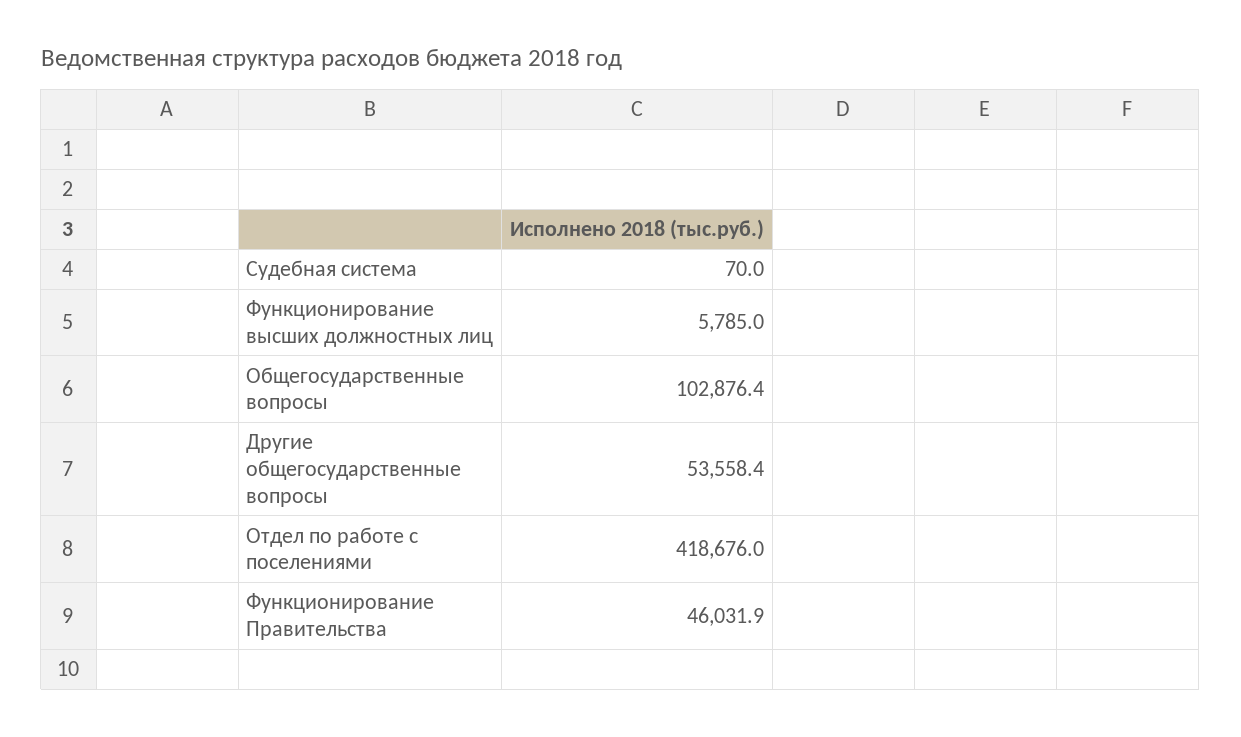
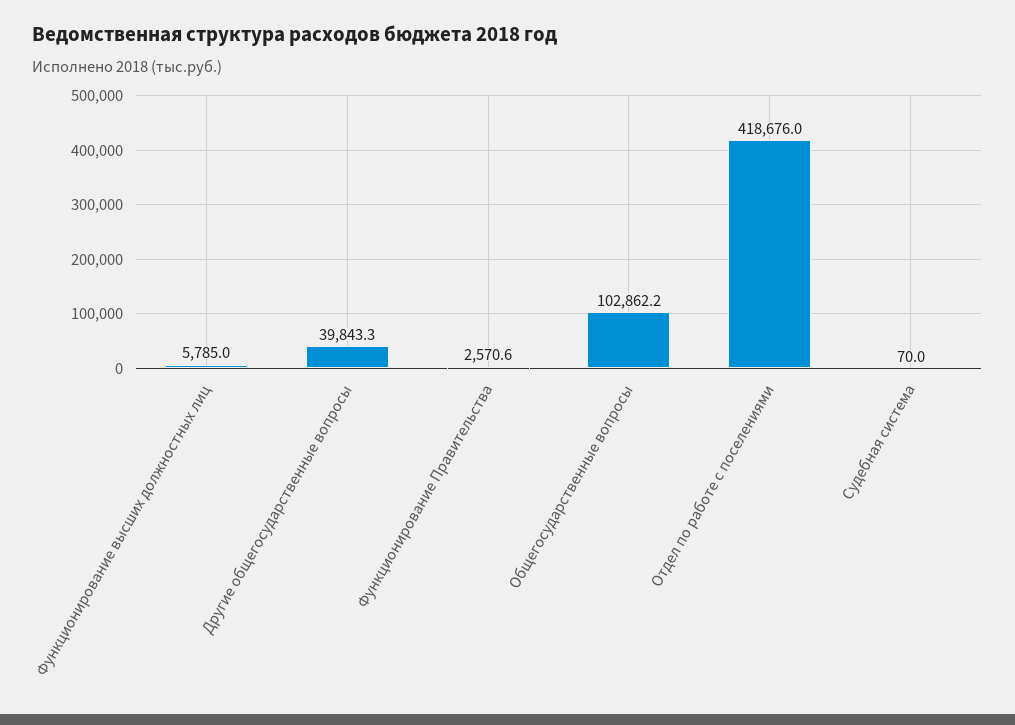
  {
    "Судебная система": 70,
    "Функционирование высших должностных лиц": 5785,
-   "Общегосударственные вопросы": 102876.4,
+   "Общегосударственные вопросы": 102862.2,
-   "Другие общегосударственные вопросы": 53558.4,
+   "Другие общегосударственные вопросы": 39843.3,
    "Отдел по работе с поселениями": 418676,
-   "Функционирование Правительства": 46031.9
+   "Функционирование Правительства": 2570.6
  }

